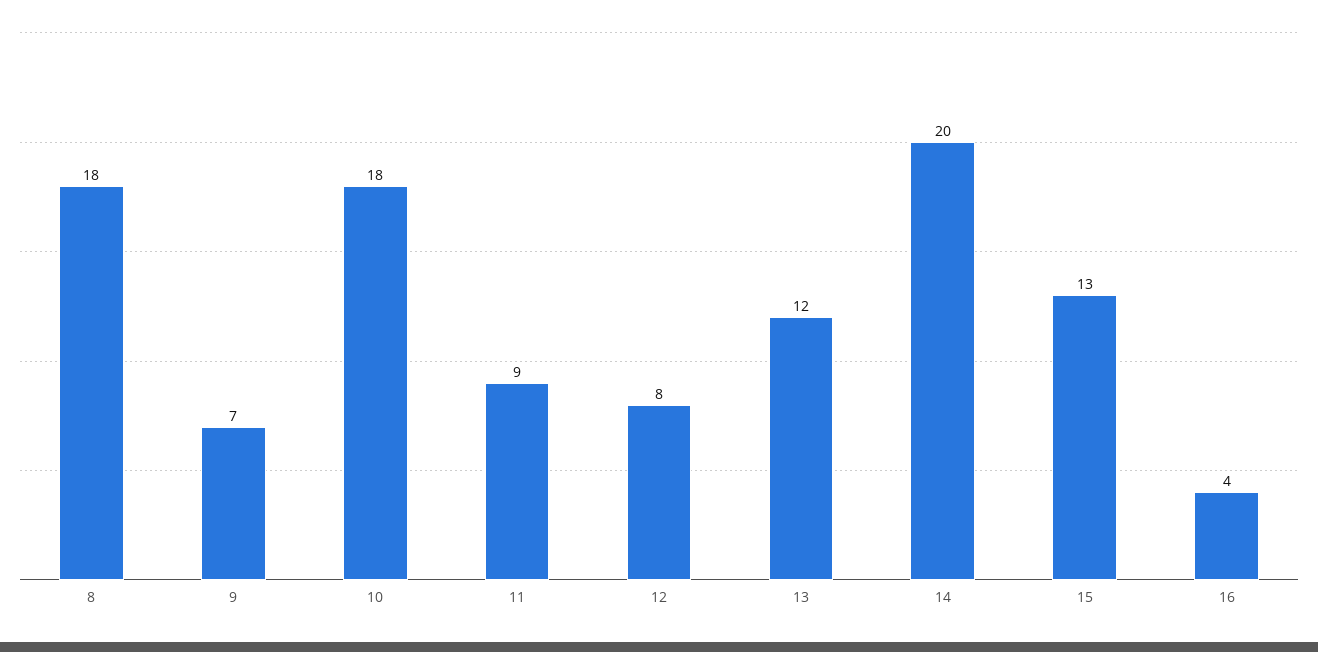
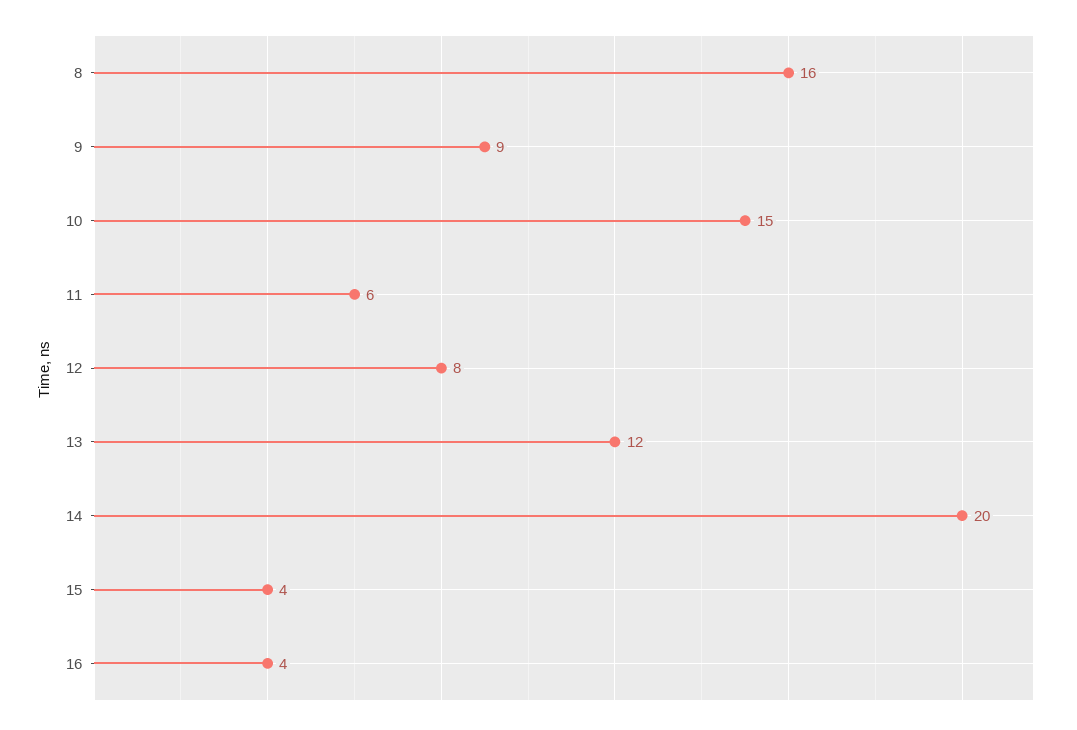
  {
-   "8": 18,
+   "8": 16,
-   "9": 7,
+   "9": 9,
-   "10": 18,
+   "10": 15,
-   "11": 9,
+   "11": 6,
    "12": 8,
    "13": 12,
    "14": 20,
-   "15": 13,
+   "15": 4,
    "16": 4
  }

